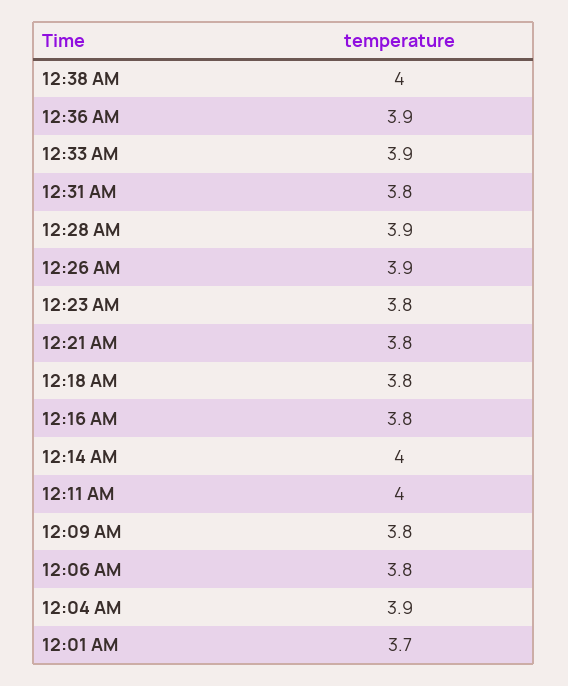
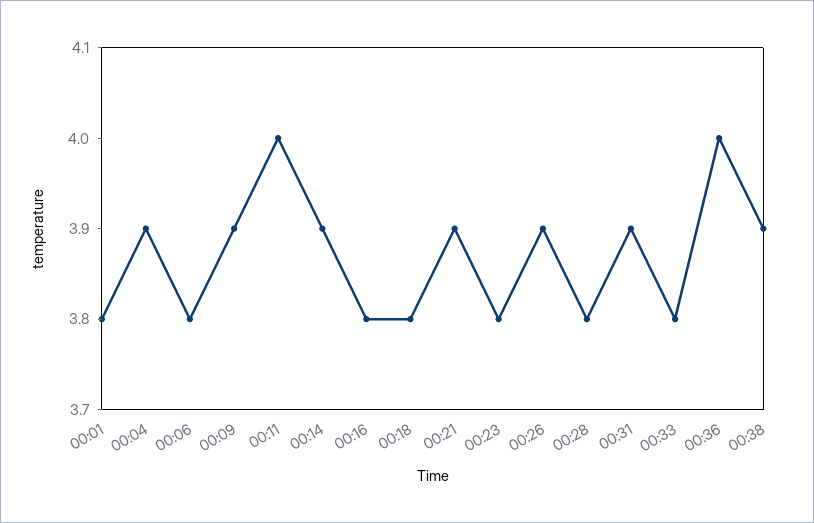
  {
-   "12:38 AM": 4,
+   "12:38 AM": 3.9,
-   "12:36 AM": 3.9,
+   "12:36 AM": 4,
-   "12:33 AM": 3.9,
+   "12:33 AM": 3.8,
-   "12:31 AM": 3.8,
+   "12:31 AM": 3.9,
-   "12:28 AM": 3.9,
+   "12:28 AM": 3.8,
    "12:26 AM": 3.9,
    "12:23 AM": 3.8,
-   "12:21 AM": 3.8,
+   "12:21 AM": 3.9,
    "12:18 AM": 3.8,
    "12:16 AM": 3.8,
-   "12:14 AM": 4,
+   "12:14 AM": 3.9,
    "12:11 AM": 4,
-   "12:09 AM": 3.8,
+   "12:09 AM": 3.9,
    "12:06 AM": 3.8,
    "12:04 AM": 3.9,
-   "12:01 AM": 3.7
+   "12:01 AM": 3.8
  }

